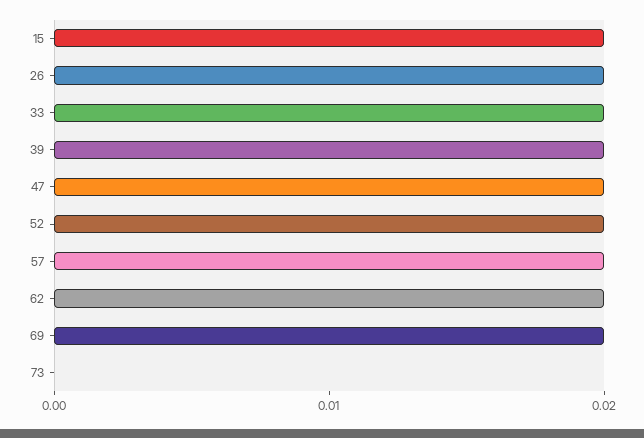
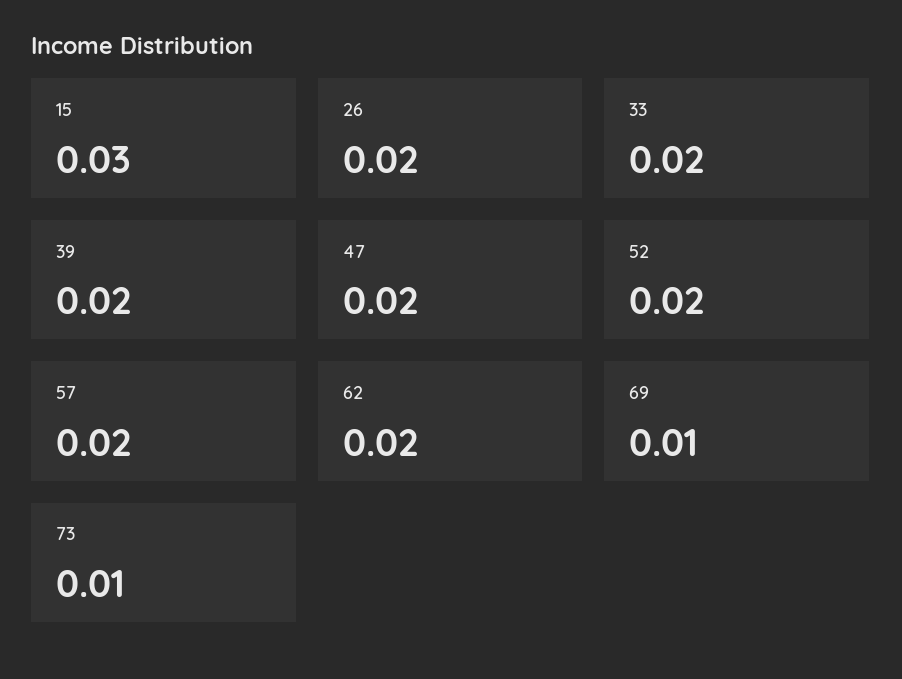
  {
-   "15": 0.02,
+   "15": 0.03,
    "26": 0.02,
    "33": 0.02,
    "39": 0.02,
    "47": 0.02,
    "52": 0.02,
    "57": 0.02,
    "62": 0.02,
-   "69": 0.02,
+   "69": 0.01,
-   "73": 0
+   "73": 0.01
  }

